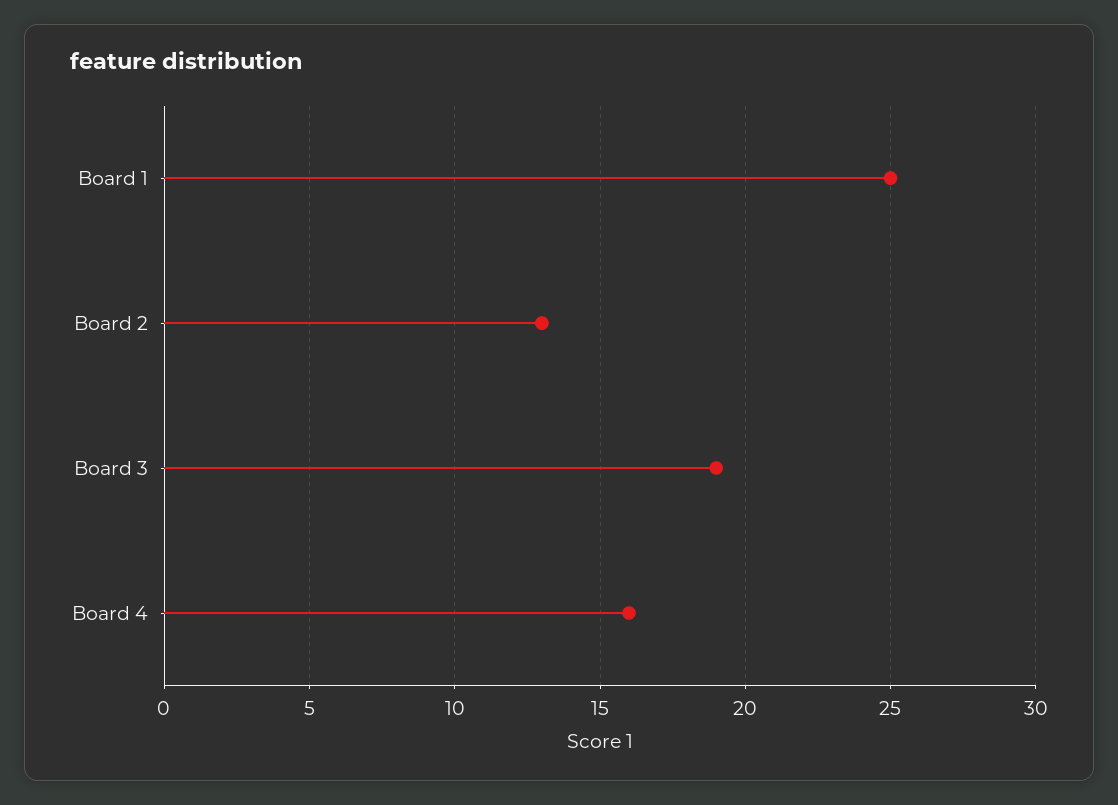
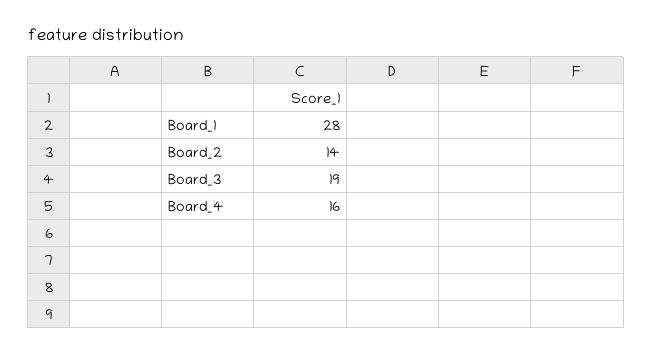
  {
-   "Board 1": 25,
+   "Board 1": 28,
-   "Board 2": 13,
+   "Board 2": 14,
    "Board 3": 19,
    "Board 4": 16
  }

